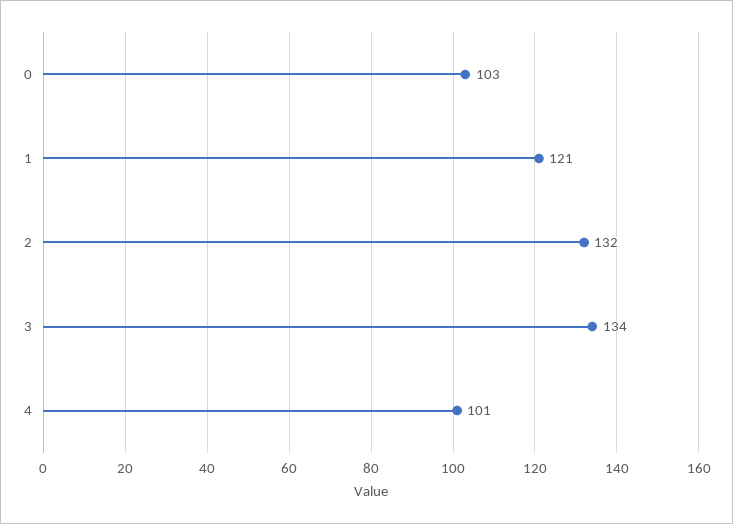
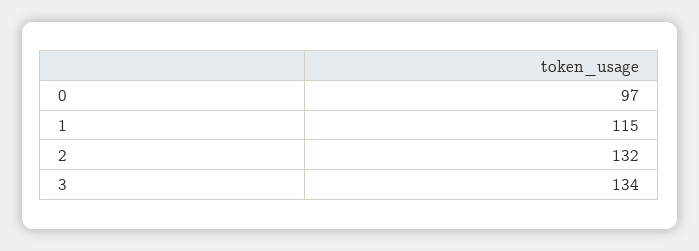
  {
-   "0": 103,
+   "0": 97,
-   "1": 121,
+   "1": 115,
    "2": 132,
-   "3": 134,
+   "3": 134
-   "4": 101
  }

